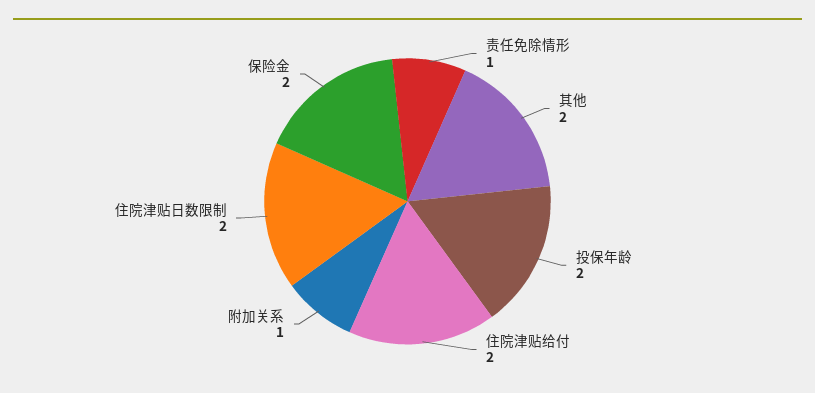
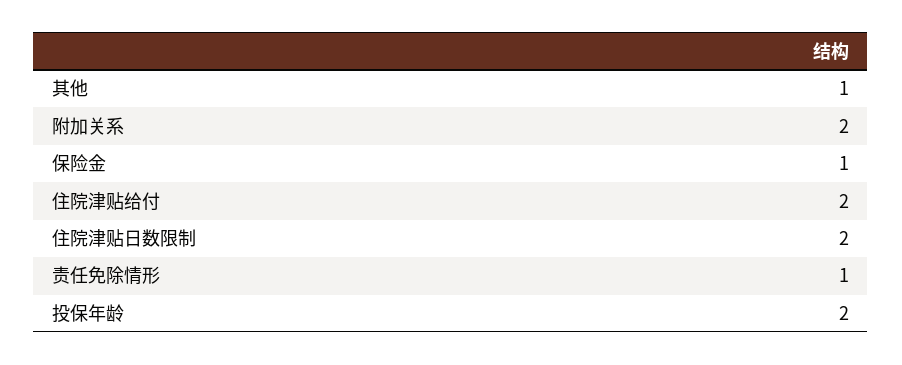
  {
    "责任免除情形": 1,
-   "其他": 2,
+   "其他": 1,
    "投保年龄": 2,
    "住院津贴给付": 2,
-   "附加关系": 1,
+   "附加关系": 2,
    "住院津贴日数限制": 2,
-   "保险金": 2
+   "保险金": 1
  }

